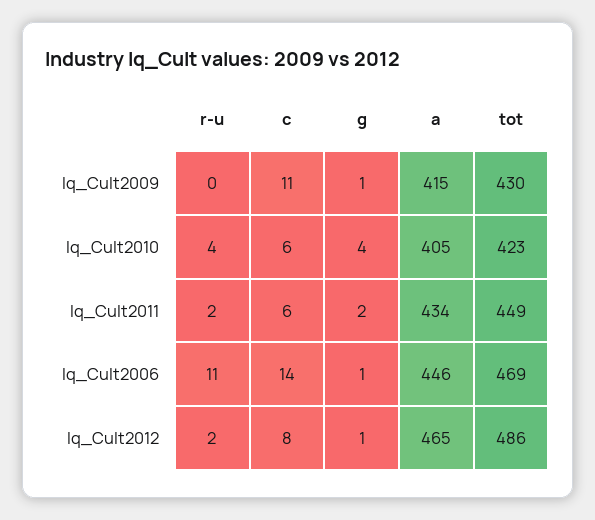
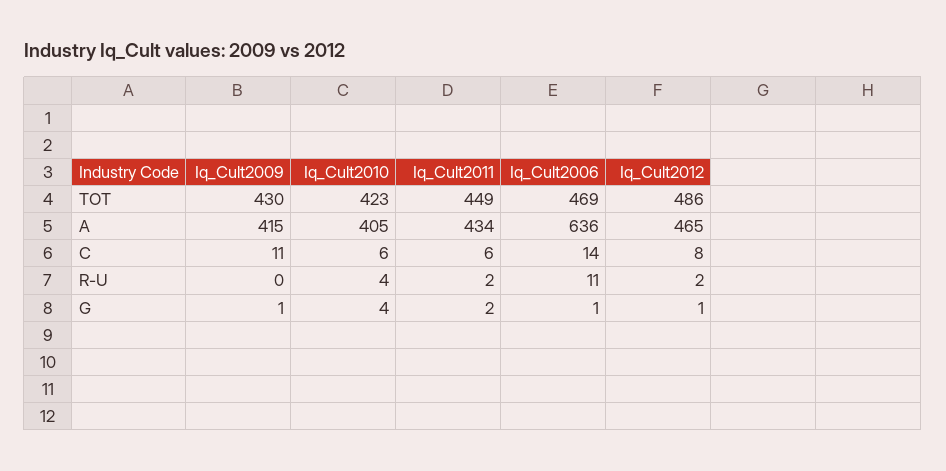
  {
    "r-u": {
      "Iq_Cult2009": 0,
      "Iq_Cult2010": 4,
      "Iq_Cult2011": 2,
      "Iq_Cult2006": 11,
      "Iq_Cult2012": 2
    },
    "c": {
      "Iq_Cult2009": 11,
      "Iq_Cult2010": 6,
      "Iq_Cult2011": 6,
      "Iq_Cult2006": 14,
      "Iq_Cult2012": 8
    },
    "g": {
      "Iq_Cult2009": 1,
      "Iq_Cult2010": 4,
      "Iq_Cult2011": 2,
      "Iq_Cult2006": 1,
      "Iq_Cult2012": 1
    },
    "a": {
      "Iq_Cult2009": 415,
      "Iq_Cult2010": 405,
      "Iq_Cult2011": 434,
-     "Iq_Cult2006": 446,
+     "Iq_Cult2006": 636,
      "Iq_Cult2012": 465
    },
    "tot": {
      "Iq_Cult2009": 430,
      "Iq_Cult2010": 423,
      "Iq_Cult2011": 449,
      "Iq_Cult2006": 469,
      "Iq_Cult2012": 486
    }
  }

